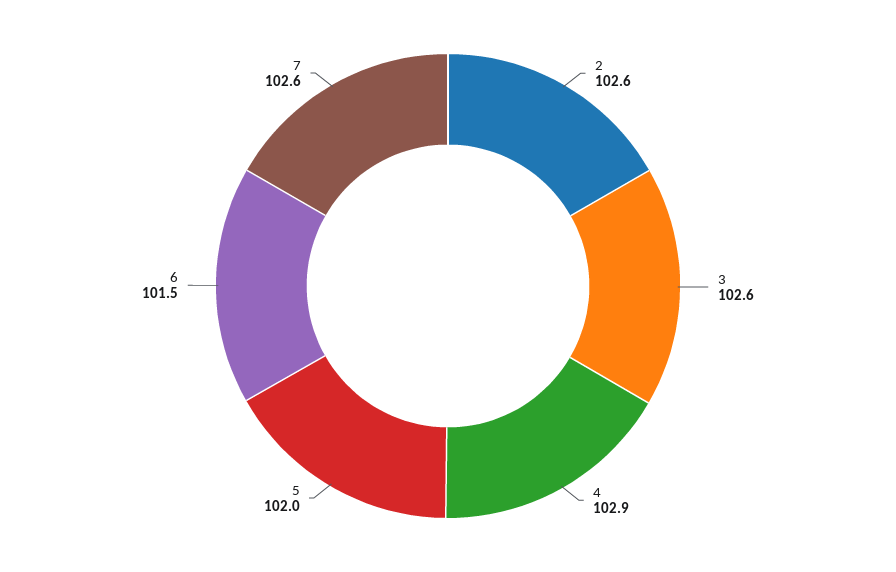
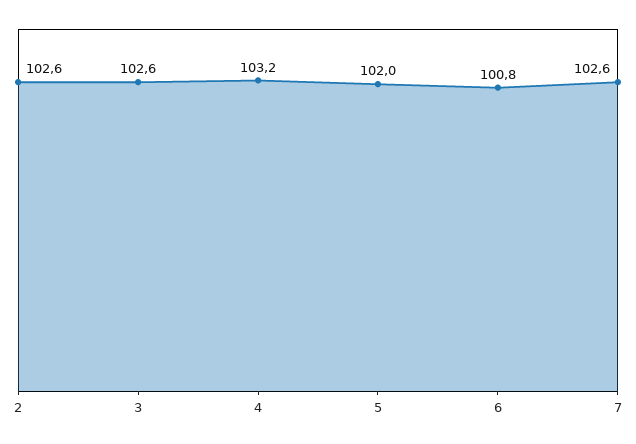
  {
    "2": 102.6,
    "3": 102.6,
-   "4": 102.9,
+   "4": 103.2,
    "5": 102,
-   "6": 101.5,
+   "6": 100.8,
    "7": 102.6
  }

